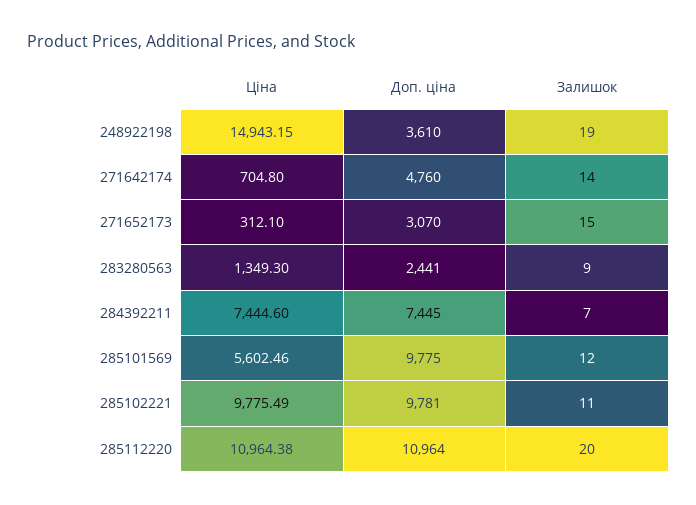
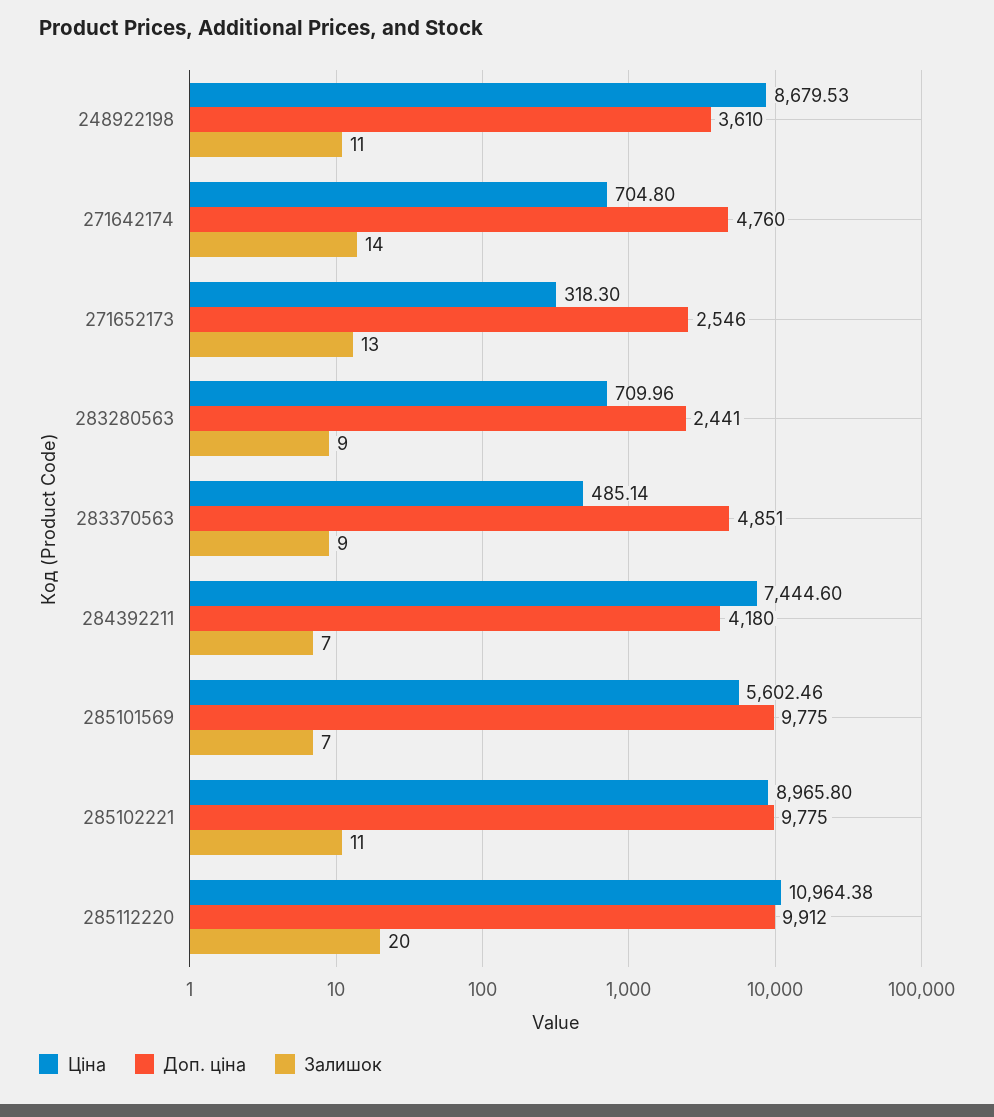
  {
    "Ціна": {
-     "248922198": 14943.15,
+     "248922198": 8679.53,
      "271642174": 704.8,
-     "271652173": 312.1,
+     "271652173": 318.3,
-     "283280563": 1349.3,
+     "283280563": 709.96,
      "284392211": 7444.6,
      "285101569": 5602.46,
-     "285102221": 9775.49,
+     "285102221": 8965.8,
-     "285112220": 10964.38
+     "285112220": 10964.38,
+     "283370563": 485.14
    },
    "Доп. ціна": {
      "248922198": 3610,
      "271642174": 4760,
-     "271652173": 3070,
+     "271652173": 2546,
      "283280563": 2441,
-     "284392211": 7445,
+     "284392211": 4180,
      "285101569": 9775,
-     "285102221": 9781,
+     "285102221": 9775,
-     "285112220": 10964
+     "285112220": 9912,
+     "283370563": 4851
    },
    "Залишок": {
-     "248922198": 19,
+     "248922198": 11,
      "271642174": 14,
-     "271652173": 15,
+     "271652173": 13,
      "283280563": 9,
      "284392211": 7,
-     "285101569": 12,
+     "285101569": 7,
      "285102221": 11,
-     "285112220": 20
+     "285112220": 20,
+     "283370563": 9
    }
  }

